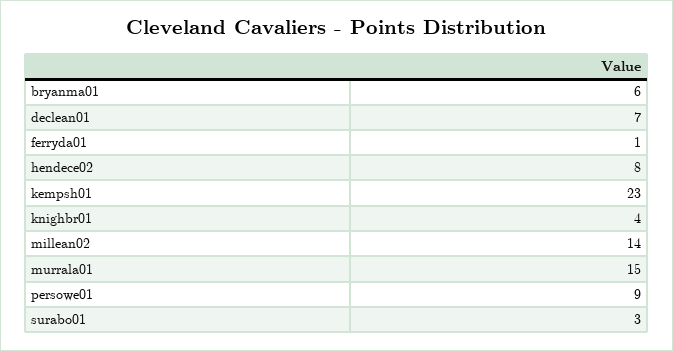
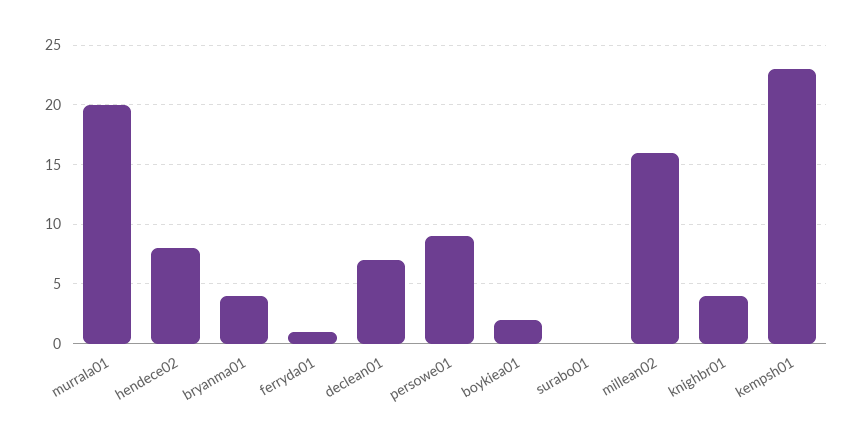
  {
-   "bryanma01": 6,
+   "bryanma01": 4,
    "declean01": 7,
    "ferryda01": 1,
    "hendece02": 8,
    "kempsh01": 23,
    "knighbr01": 4,
-   "millean02": 14,
+   "millean02": 16,
-   "murrala01": 15,
+   "murrala01": 20,
    "persowe01": 9,
-   "surabo01": 3
+   "surabo01": 0,
+   "boykiea01": 2
  }

